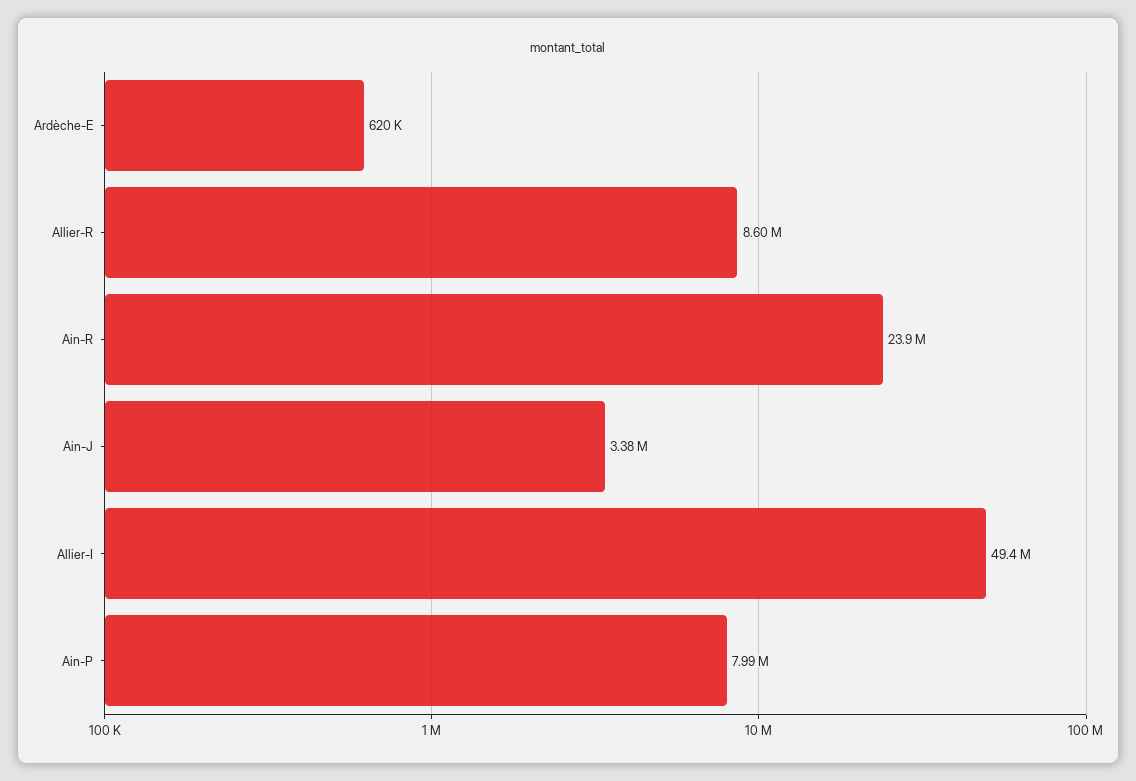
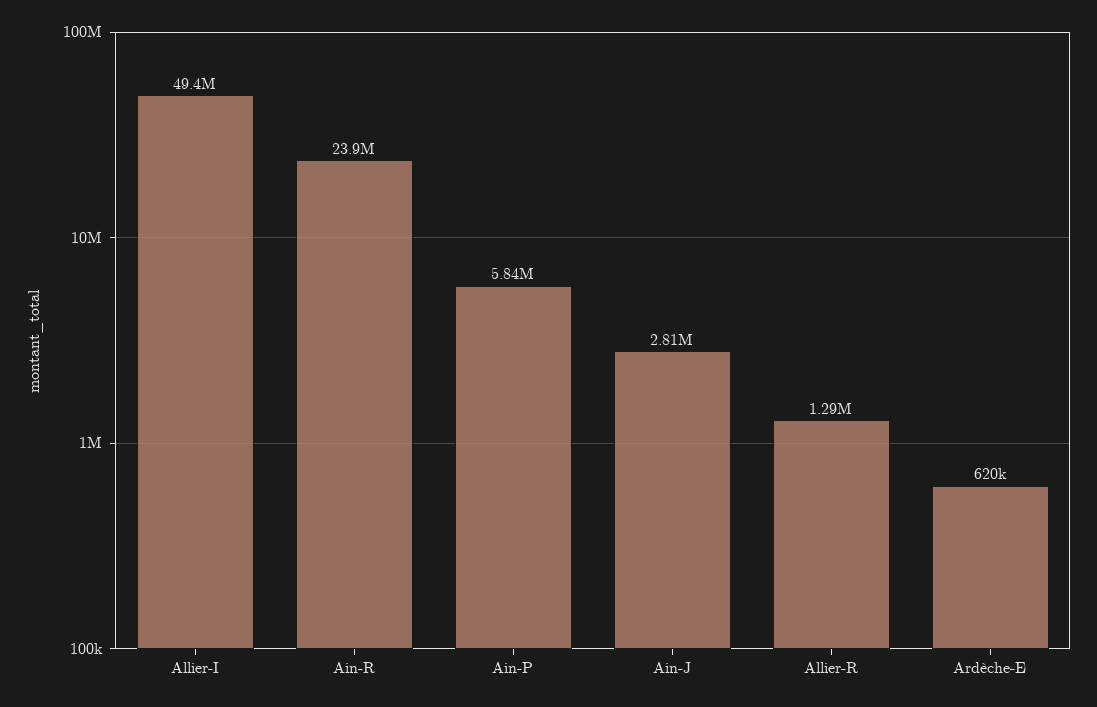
  {
    "Ardèche-E": 620000,
-   "Allier-R": 8600000,
+   "Allier-R": 1290000,
    "Ain-R": 23900000,
-   "Ain-J": 3380000,
+   "Ain-J": 2810000,
    "Allier-I": 49400000,
-   "Ain-P": 7990000
+   "Ain-P": 5840000
  }

